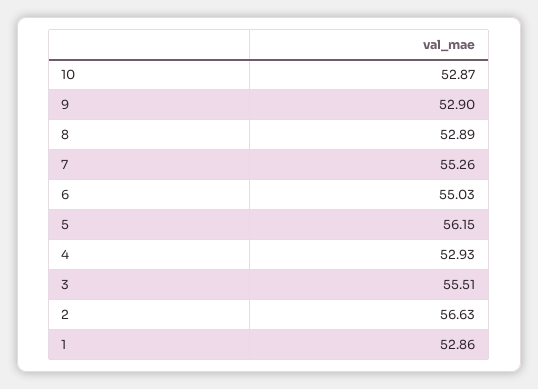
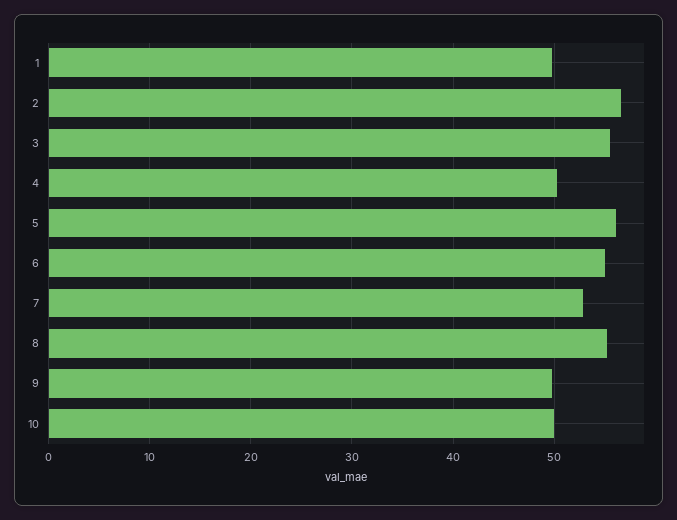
  {
-   "10": 52.87,
+   "10": 50,
-   "9": 52.9,
+   "9": 50,
-   "8": 52.89,
+   "8": 55,
-   "7": 55.26,
+   "7": 53,
    "6": 55.03,
    "5": 56.15,
-   "4": 52.93,
+   "4": 50,
    "3": 55.51,
    "2": 56.63,
-   "1": 52.86
+   "1": 50
  }

